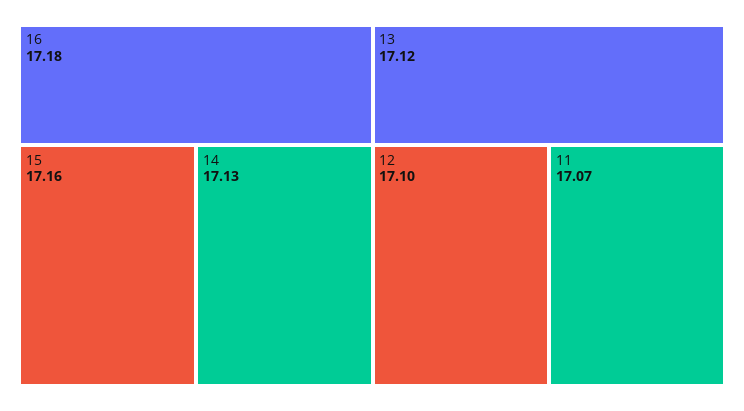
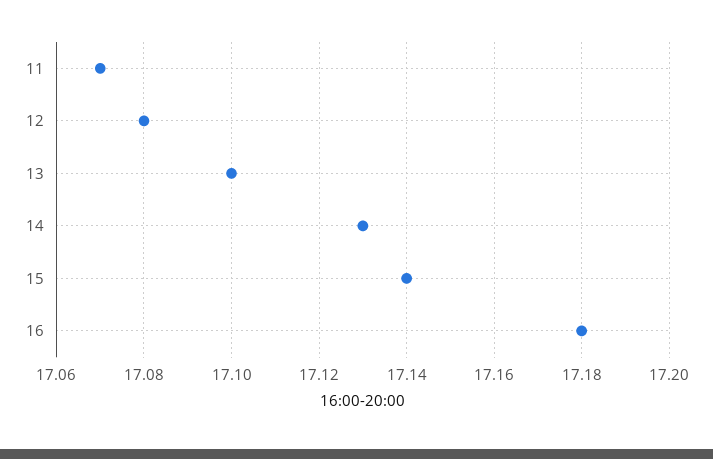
  {
    "16": 17.18,
-   "15": 17.16,
+   "15": 17.14,
    "14": 17.13,
-   "13": 17.12,
+   "13": 17.1,
-   "12": 17.1,
+   "12": 17.08,
    "11": 17.07
  }

